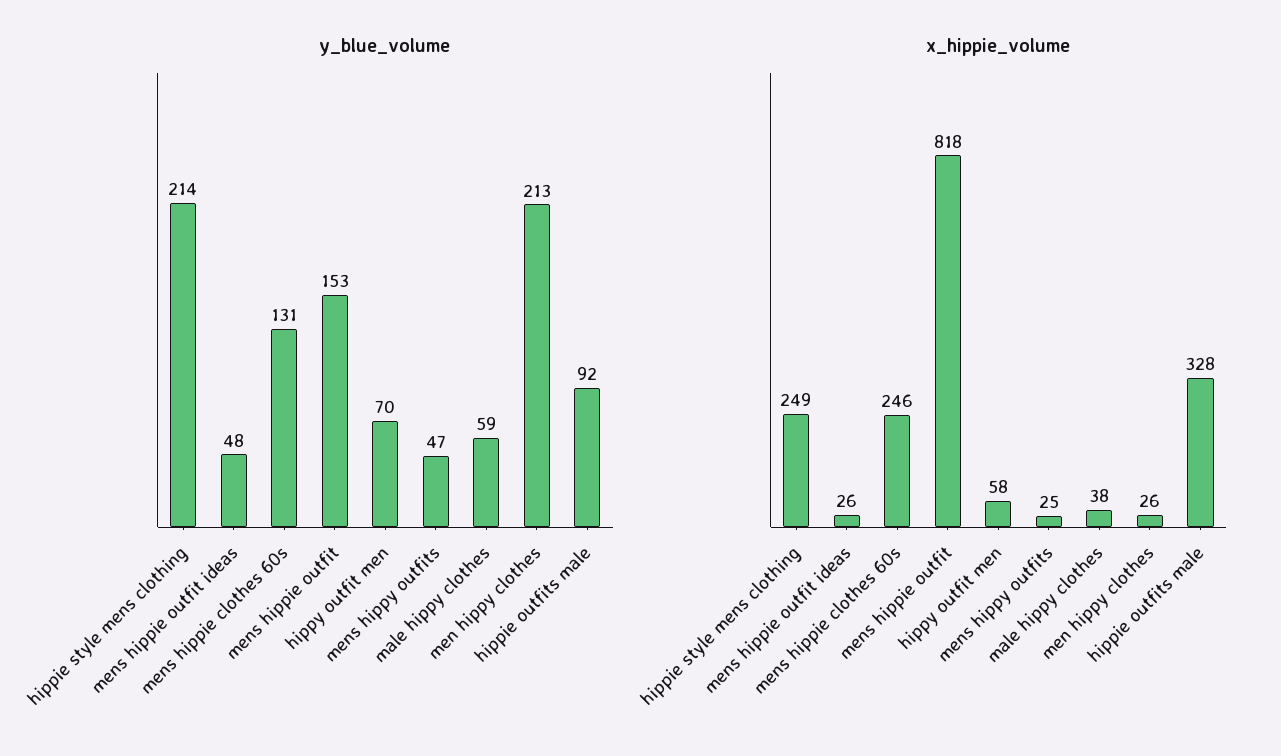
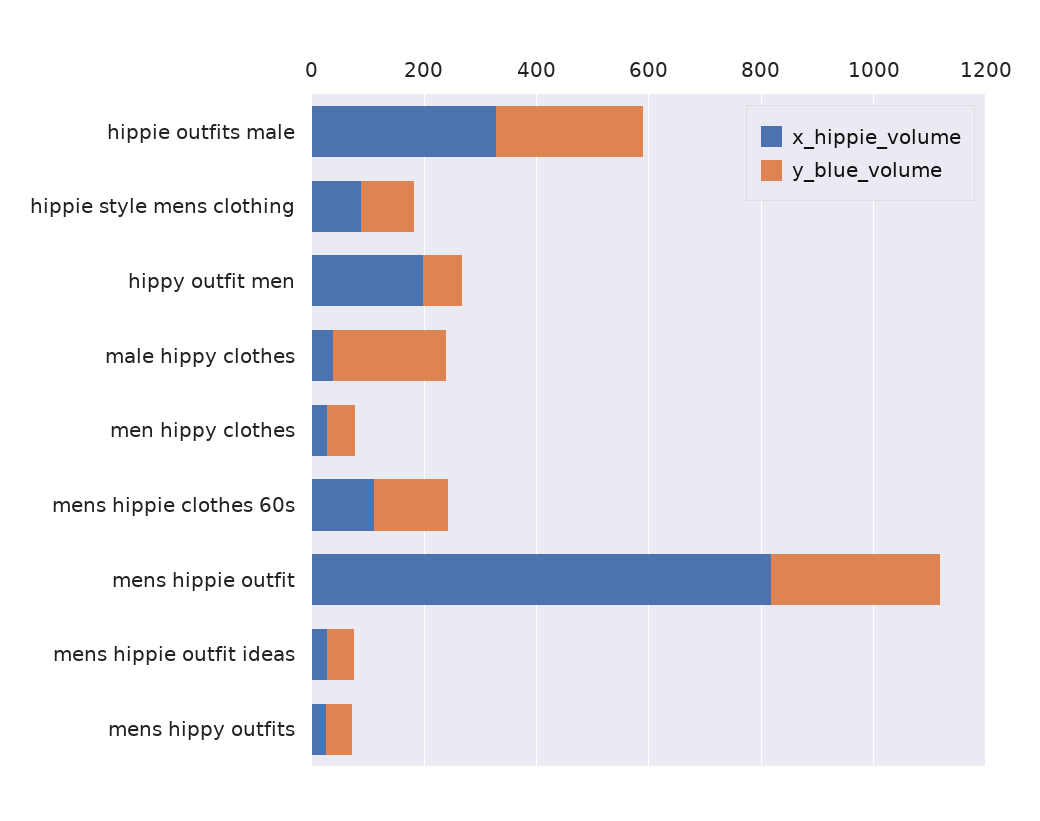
  {
    "y_blue_volume": {
-     "hippie style mens clothing": 214,
+     "hippie style mens clothing": 100,
      "mens hippie outfit ideas": 48,
      "mens hippie clothes 60s": 131,
-     "mens hippie outfit": 153,
+     "mens hippie outfit": 300,
      "hippy outfit men": 70,
      "mens hippy outfits": 47,
-     "male hippy clothes": 59,
+     "male hippy clothes": 200,
-     "men hippy clothes": 213,
+     "men hippy clothes": 50,
-     "hippie outfits male": 92
+     "hippie outfits male": 250
    },
    "x_hippie_volume": {
-     "hippie style mens clothing": 249,
+     "hippie style mens clothing": 100,
      "mens hippie outfit ideas": 26,
-     "mens hippie clothes 60s": 246,
+     "mens hippie clothes 60s": 100,
      "mens hippie outfit": 818,
-     "hippy outfit men": 58,
+     "hippy outfit men": 200,
      "mens hippy outfits": 25,
      "male hippy clothes": 38,
      "men hippy clothes": 26,
      "hippie outfits male": 328
    }
  }

